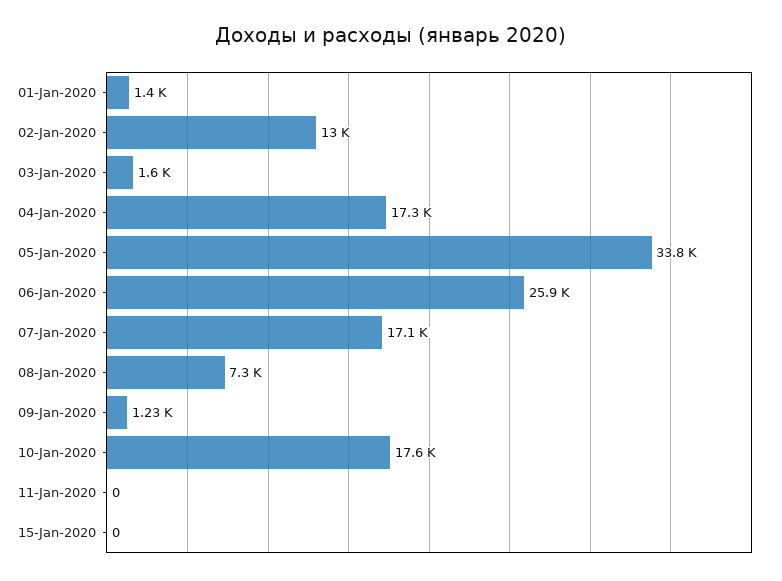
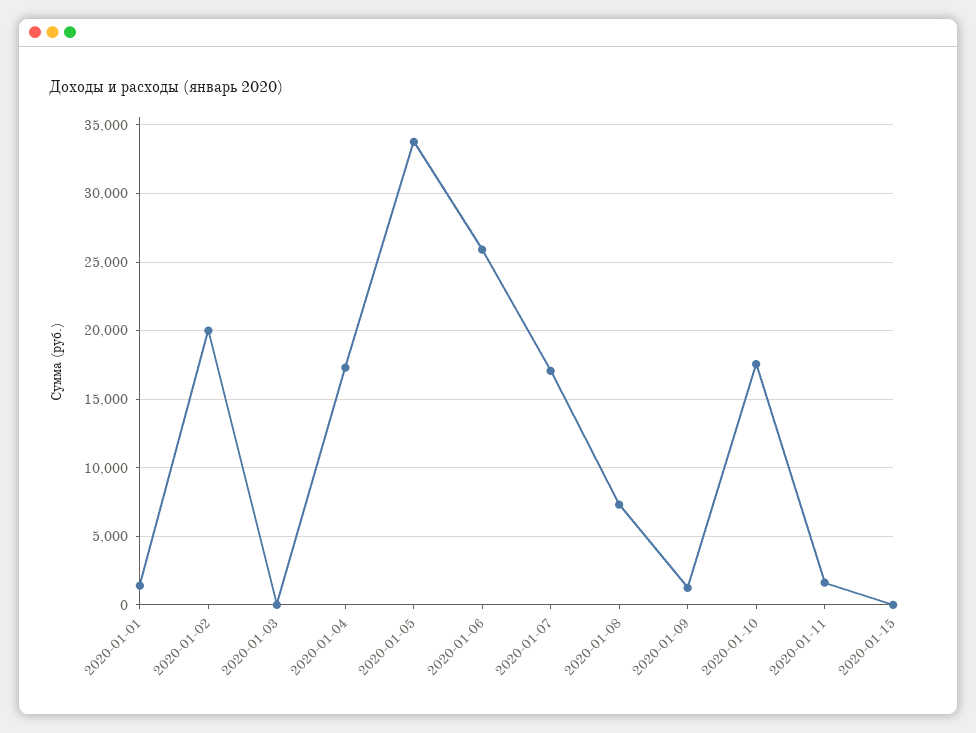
  {
    "01-Jan-2020": 1400,
-   "02-Jan-2020": 13000,
+   "02-Jan-2020": 20000,
-   "03-Jan-2020": 1600,
+   "03-Jan-2020": 0,
    "04-Jan-2020": 17300,
    "05-Jan-2020": 33800,
    "06-Jan-2020": 25900,
    "07-Jan-2020": 17100,
    "08-Jan-2020": 7300,
    "09-Jan-2020": 1230,
    "10-Jan-2020": 17600,
-   "11-Jan-2020": 0,
+   "11-Jan-2020": 1500,
    "15-Jan-2020": 0
  }

